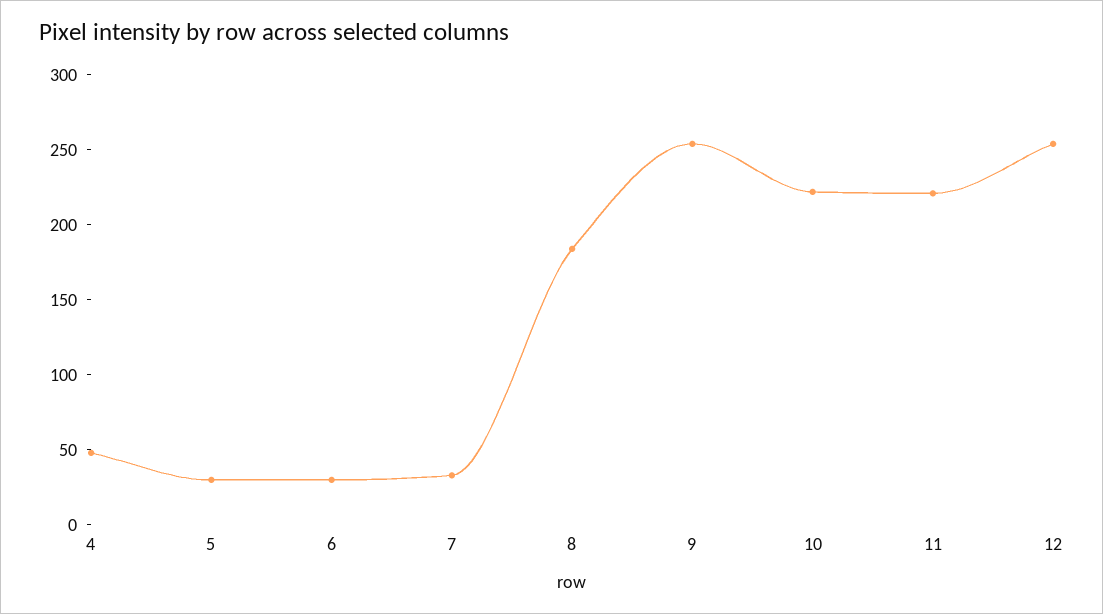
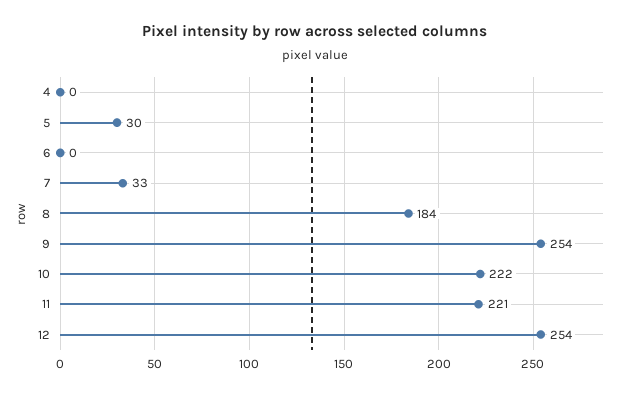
  {
-   "4": 50,
+   "4": 0,
    "5": 30,
-   "6": 30,
+   "6": 0,
    "7": 33,
    "8": 184,
    "9": 254,
    "10": 222,
    "11": 221,
    "12": 254
  }

